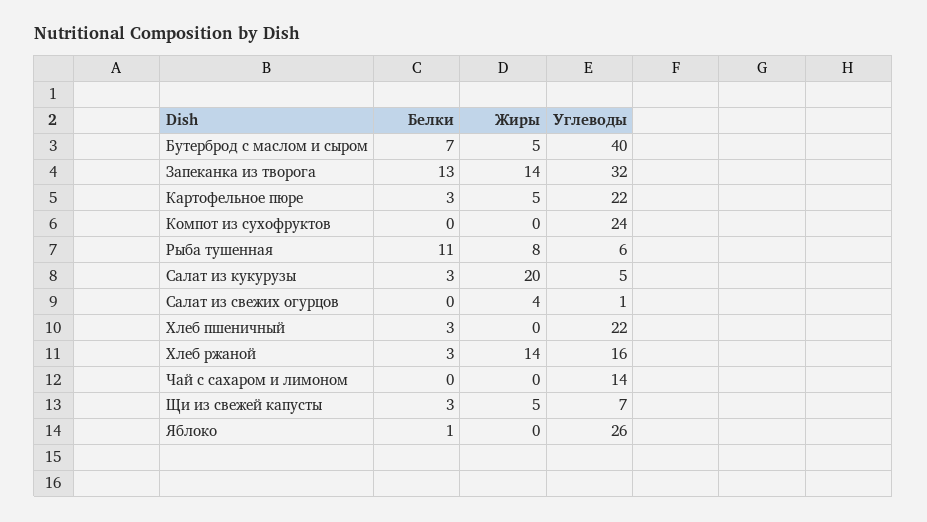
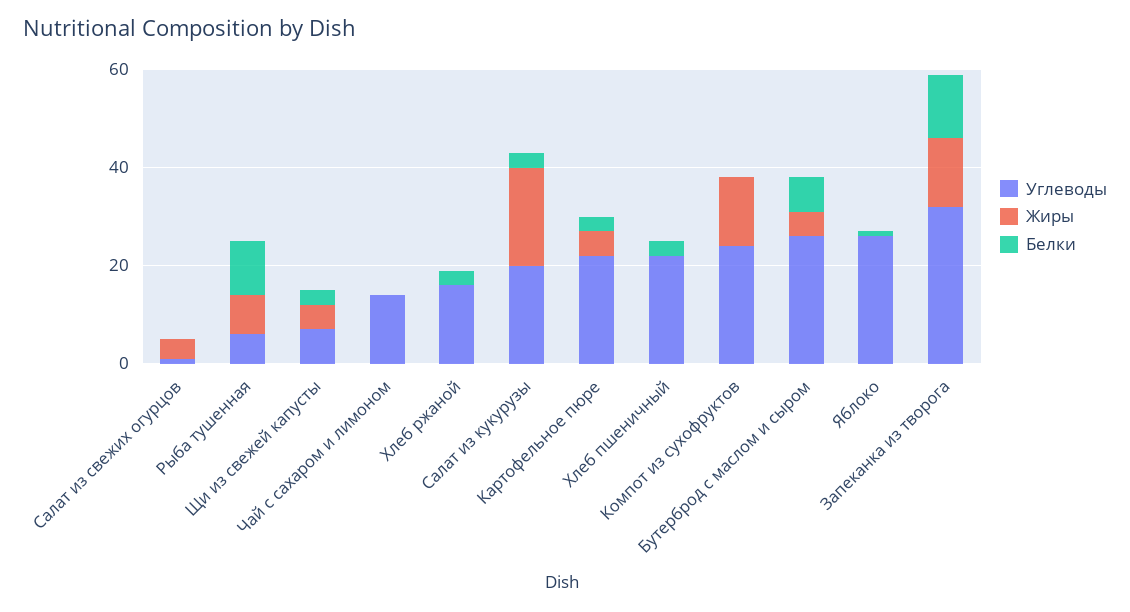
  {
    "Белки": {
      "Бутерброд с маслом и сыром": 7,
      "Запеканка из творога": 13,
      "Картофельное пюре": 3,
      "Компот из сухофруктов": 0,
      "Рыба тушенная": 11,
      "Салат из кукурузы": 3,
      "Салат из свежих огурцов": 0,
      "Хлеб пшеничный": 3,
      "Хлеб ржаной": 3,
      "Чай с сахаром и лимоном": 0,
      "Щи из свежей капусты": 3,
      "Яблоко": 1
    },
    "Жиры": {
      "Бутерброд с маслом и сыром": 5,
      "Запеканка из творога": 14,
      "Картофельное пюре": 5,
-     "Компот из сухофруктов": 0,
+     "Компот из сухофруктов": 15,
      "Рыба тушенная": 8,
      "Салат из кукурузы": 20,
      "Салат из свежих огурцов": 4,
      "Хлеб пшеничный": 0,
-     "Хлеб ржаной": 14,
+     "Хлеб ржаной": 0,
      "Чай с сахаром и лимоном": 0,
      "Щи из свежей капусты": 5,
      "Яблоко": 0
    },
    "Углеводы": {
-     "Бутерброд с маслом и сыром": 40,
+     "Бутерброд с маслом и сыром": 25,
      "Запеканка из творога": 32,
      "Картофельное пюре": 22,
      "Компот из сухофруктов": 24,
      "Рыба тушенная": 6,
-     "Салат из кукурузы": 5,
+     "Салат из кукурузы": 20,
      "Салат из свежих огурцов": 1,
      "Хлеб пшеничный": 22,
      "Хлеб ржаной": 16,
      "Чай с сахаром и лимоном": 14,
      "Щи из свежей капусты": 7,
      "Яблоко": 26
    }
  }

